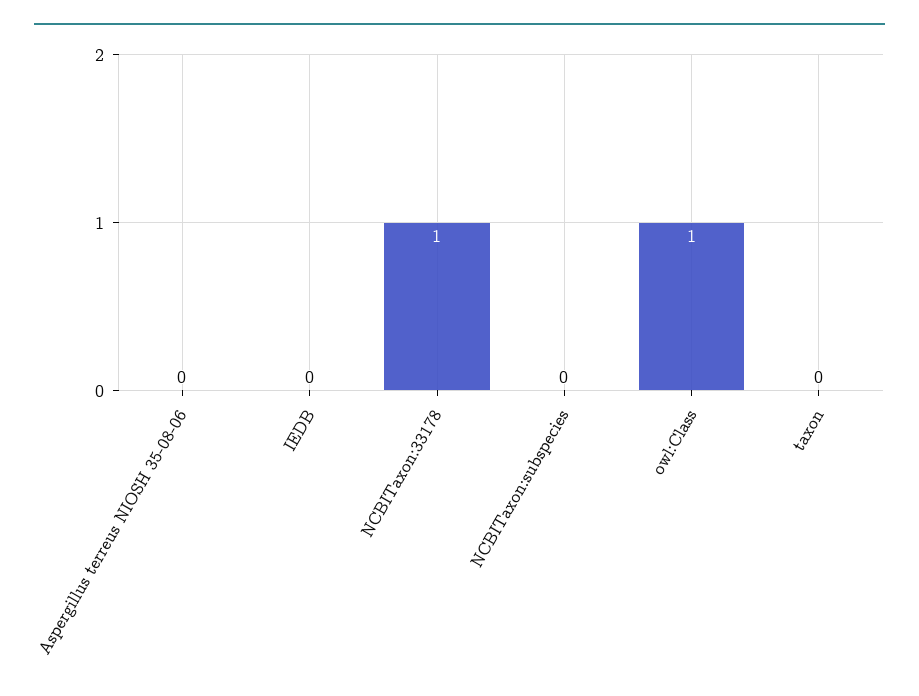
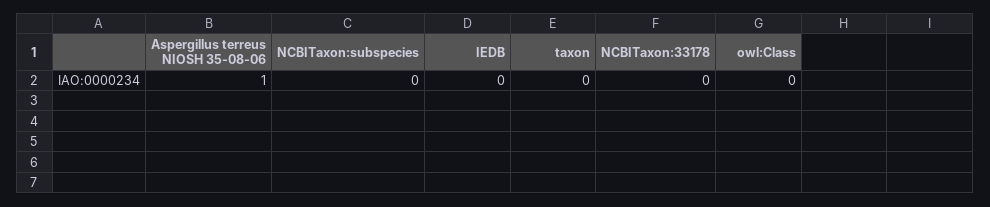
  {
-   "Aspergillus terreus NIOSH 35-08-06": 0,
+   "Aspergillus terreus NIOSH 35-08-06": 1,
    "IEDB": 0,
-   "NCBITaxon:33178": 1,
+   "NCBITaxon:33178": 0,
    "NCBITaxon:subspecies": 0,
-   "owl:Class": 1,
+   "owl:Class": 0,
    "taxon": 0
  }

